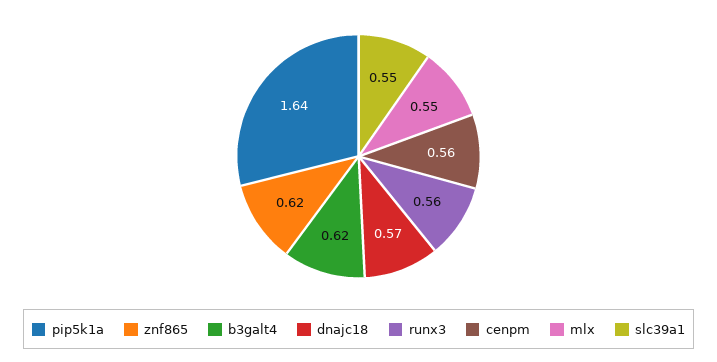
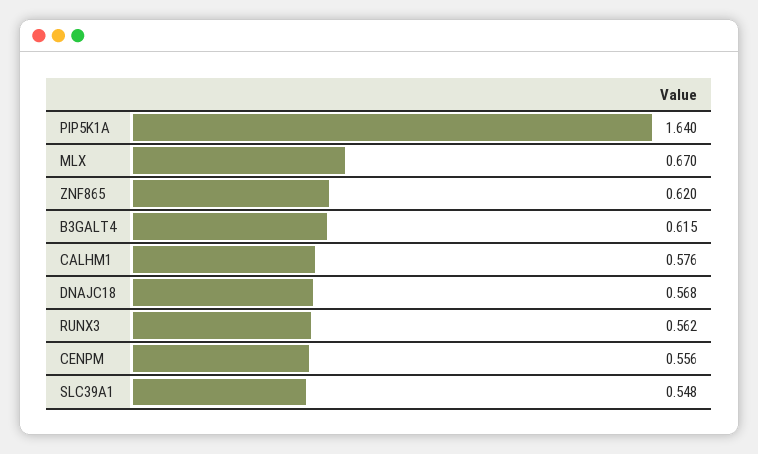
  {
    "pip5k1a": 1.64,
    "znf865": 0.62,
    "b3galt4": 0.615,
    "dnajc18": 0.568,
    "runx3": 0.562,
    "cenpm": 0.556,
-   "mlx": 0.55,
+   "mlx": 0.67,
-   "slc39a1": 0.548
+   "slc39a1": 0.548,
+   "CALHM1": 0.576
  }

